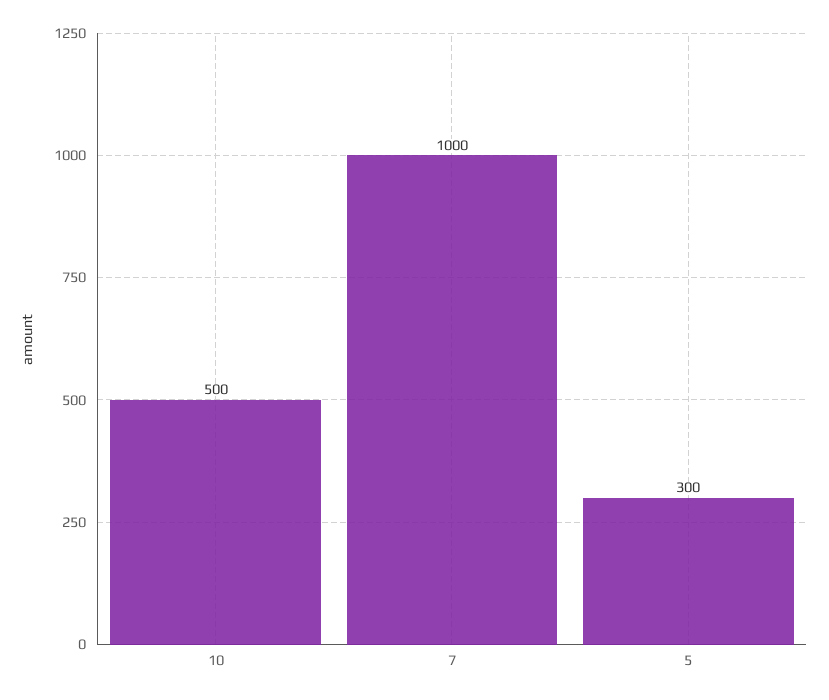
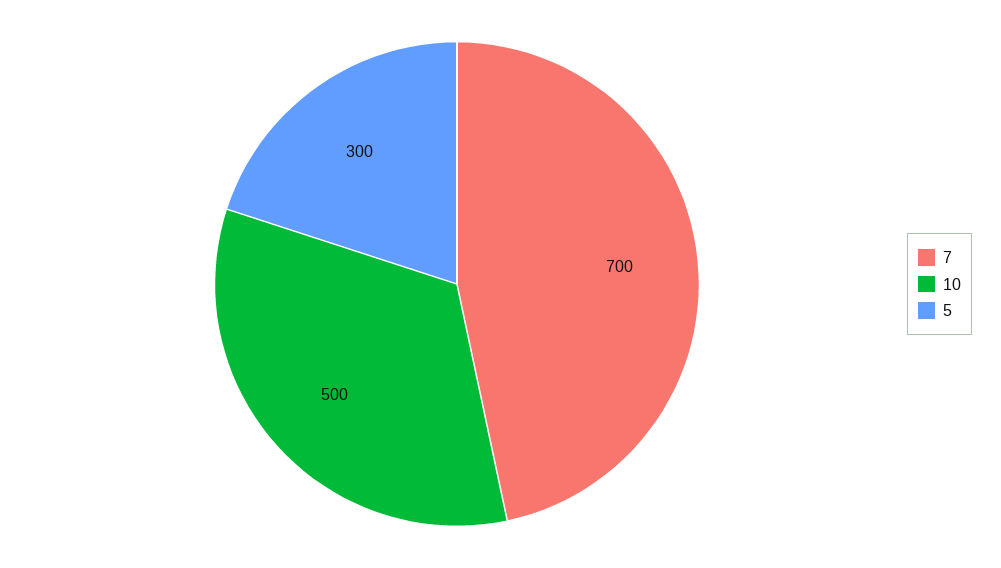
  {
    "10": 500,
-   "7": 1000,
+   "7": 700,
    "5": 300
  }

